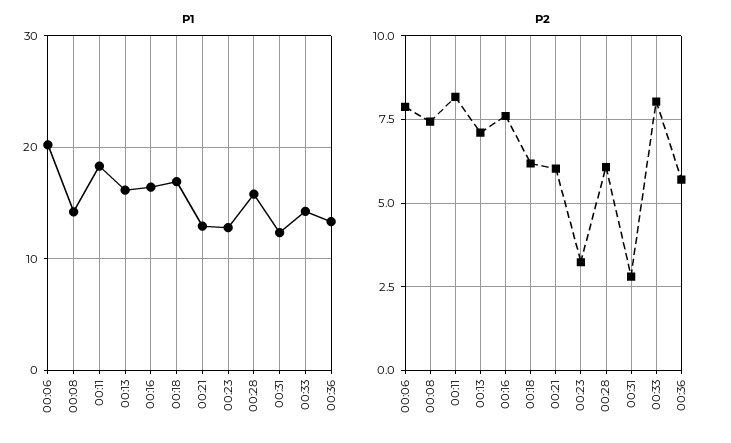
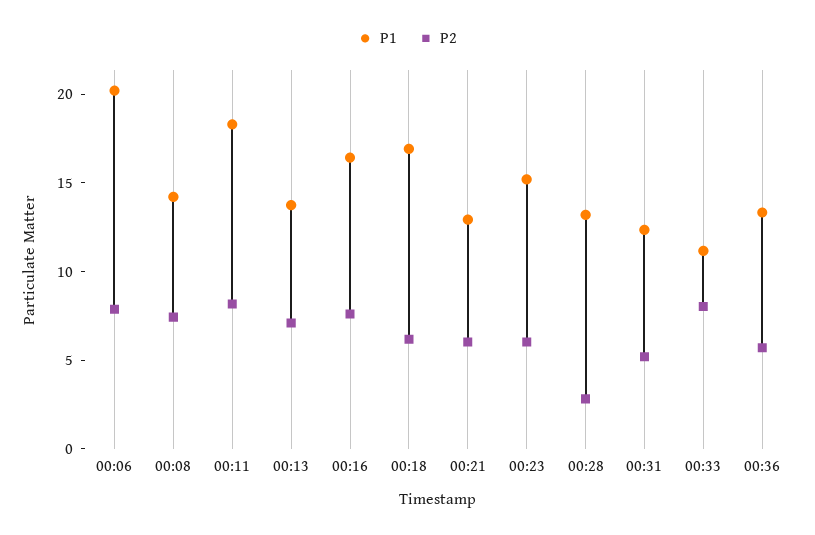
  {
    "P1": {
      "00:06": 20,
      "00:08": 14,
      "00:11": 18,
-     "00:13": 16,
+     "00:13": 14,
      "00:16": 16,
      "00:18": 17,
      "00:21": 13,
-     "00:23": 13,
+     "00:23": 15,
-     "00:28": 16,
+     "00:28": 13,
      "00:31": 12,
-     "00:33": 14,
+     "00:33": 11,
      "00:36": 13
    },
    "P2": {
      "00:06": 7.75,
      "00:08": 7.5,
      "00:11": 8.25,
      "00:13": 7,
      "00:16": 7.5,
      "00:18": 6.25,
      "00:21": 6,
-     "00:23": 3.25,
+     "00:23": 6,
-     "00:28": 6,
+     "00:28": 3,
-     "00:31": 2.75,
+     "00:31": 5,
      "00:33": 8,
      "00:36": 5.75
    }
  }

